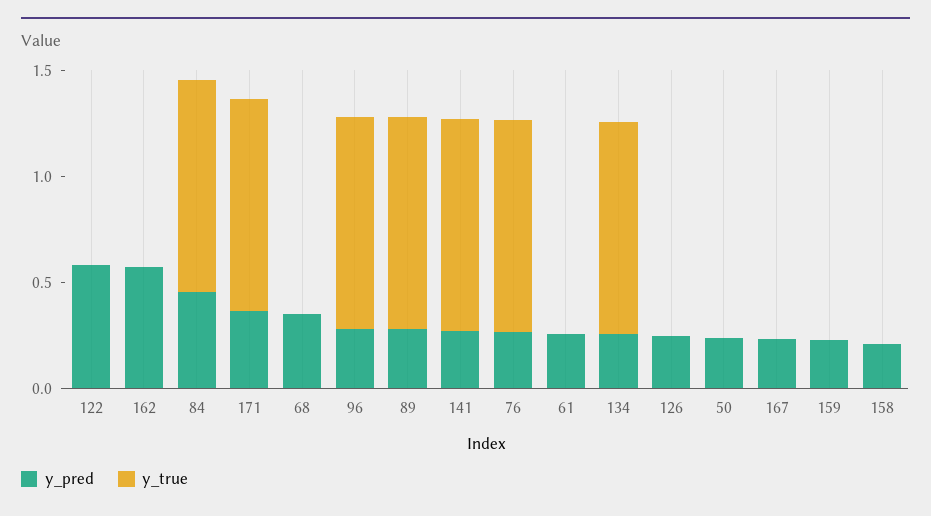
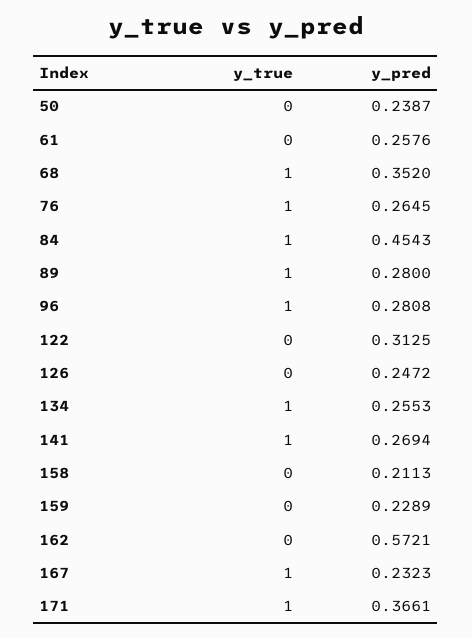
  {
    "y_pred": {
-     "122": 0.6,
+     "122": 0.3125,
      "162": 0.5721,
      "84": 0.4543,
      "171": 0.3661,
      "68": 0.352,
      "96": 0.2808,
      "89": 0.28,
      "141": 0.2694,
      "76": 0.2645,
      "61": 0.2576,
      "134": 0.2553,
      "126": 0.2472,
      "50": 0.2387,
      "167": 0.2323,
      "159": 0.2289,
      "158": 0.2113
    },
    "y_true": {
      "122": 0,
      "162": 0,
      "84": 1,
      "171": 1,
-     "68": 0,
+     "68": 1,
      "96": 1,
      "89": 1,
      "141": 1,
      "76": 1,
      "61": 0,
      "134": 1,
      "126": 0,
      "50": 0,
-     "167": 0,
+     "167": 1,
      "159": 0,
      "158": 0
    }
  }

